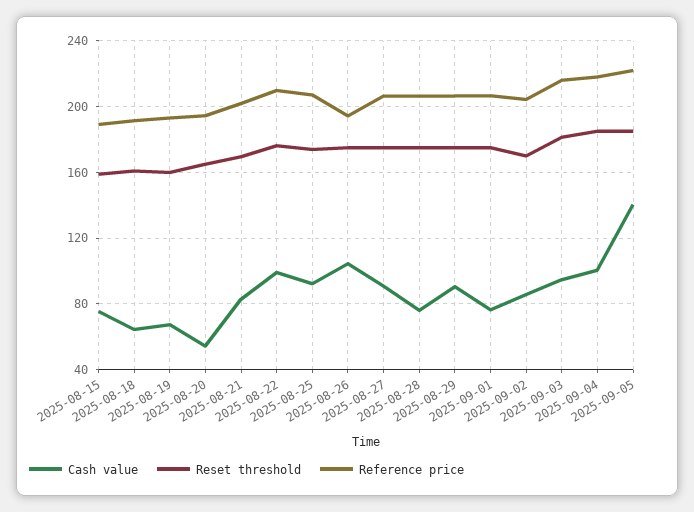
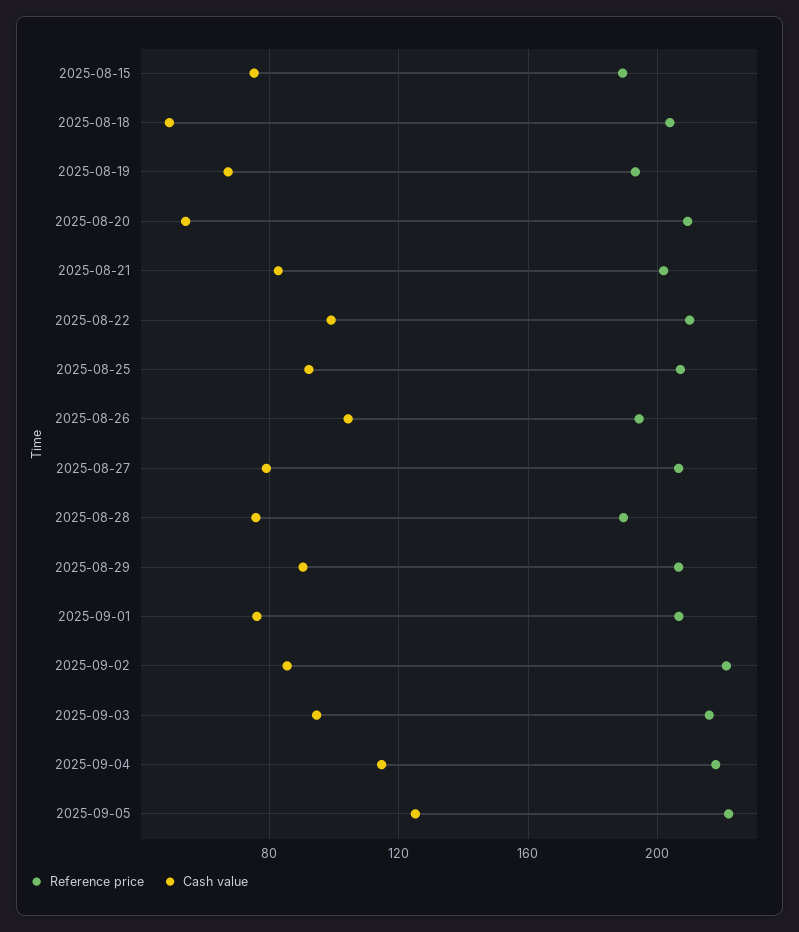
  {
    "Cash value": {
      "2025-08-15": 75,
-     "2025-08-18": 65,
+     "2025-08-18": 50,
      "2025-08-19": 65,
      "2025-08-20": 55,
      "2025-08-21": 85,
      "2025-08-22": 100,
      "2025-08-25": 90,
      "2025-08-26": 105,
-     "2025-08-27": 90,
+     "2025-08-27": 80,
      "2025-08-28": 75,
      "2025-08-29": 90,
      "2025-09-01": 75,
      "2025-09-02": 85,
      "2025-09-03": 95,
-     "2025-09-04": 100,
+     "2025-09-04": 115,
-     "2025-09-05": 140
+     "2025-09-05": 125
    },
-   "Reset threshold": {
-     "2025-08-15": 160,
-     "2025-08-18": 160,
-     "2025-08-19": 160,
-     "2025-08-20": 165,
-     "2025-08-21": 170,
-     "2025-08-22": 175,
-     "2025-08-25": 175,
-     "2025-08-26": 175,
-     "2025-08-27": 175,
-     "2025-08-28": 175,
-     "2025-08-29": 175,
-     "2025-09-01": 175,
-     "2025-09-02": 170,
-     "2025-09-03": 180,
-     "2025-09-04": 185,
-     "2025-09-05": 185
-   },
    "Reference price": {
      "2025-08-15": 190,
-     "2025-08-18": 190,
+     "2025-08-18": 205,
      "2025-08-19": 195,
-     "2025-08-20": 195,
+     "2025-08-20": 210,
      "2025-08-21": 200,
      "2025-08-22": 210,
      "2025-08-25": 205,
      "2025-08-26": 195,
      "2025-08-27": 205,
-     "2025-08-28": 205,
+     "2025-08-28": 190,
      "2025-08-29": 205,
      "2025-09-01": 205,
-     "2025-09-02": 205,
+     "2025-09-02": 220,
      "2025-09-03": 215,
      "2025-09-04": 220,
      "2025-09-05": 220
    }
  }

